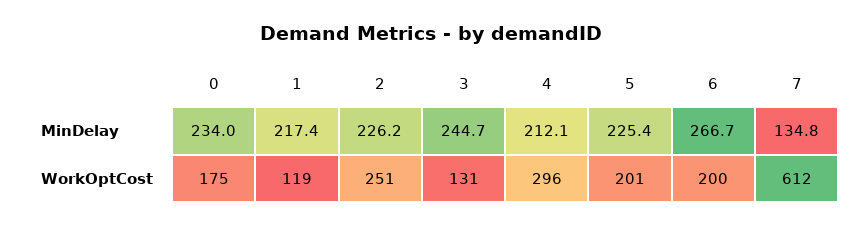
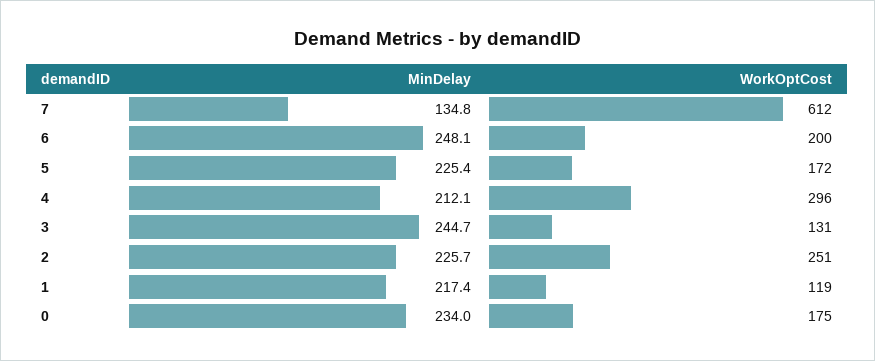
  {
    "0": {
      "MinDelay": 234,
      "WorkOptCost": 175
    },
    "1": {
      "MinDelay": 217.4,
      "WorkOptCost": 119
    },
    "2": {
-     "MinDelay": 226.2,
+     "MinDelay": 225.7,
      "WorkOptCost": 251
    },
    "3": {
      "MinDelay": 244.7,
      "WorkOptCost": 131
    },
    "4": {
      "MinDelay": 212.1,
      "WorkOptCost": 296
    },
    "5": {
      "MinDelay": 225.4,
-     "WorkOptCost": 201
+     "WorkOptCost": 172
    },
    "6": {
-     "MinDelay": 266.7,
+     "MinDelay": 248.1,
      "WorkOptCost": 200
    },
    "7": {
      "MinDelay": 134.8,
      "WorkOptCost": 612
    }
  }

